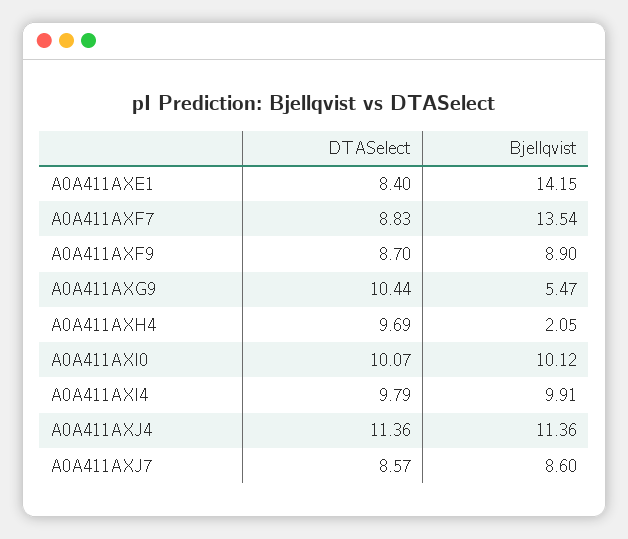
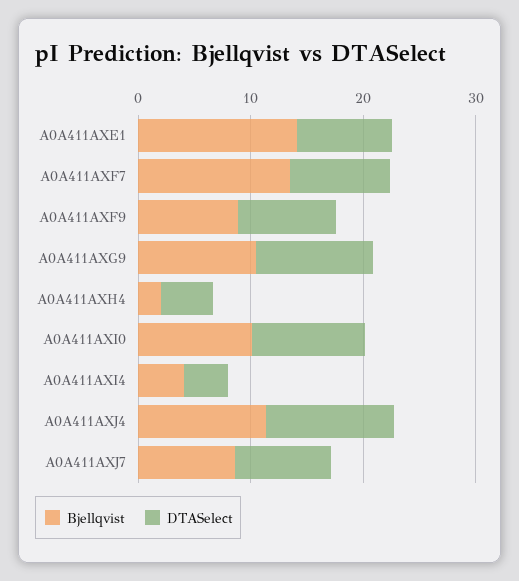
  {
    "DTASelect": {
      "A0A411AXE1": 8.4,
      "A0A411AXF7": 8.83,
      "A0A411AXF9": 8.7,
      "A0A411AXG9": 10.44,
-     "A0A411AXH4": 9.69,
+     "A0A411AXH4": 4,
      "A0A411AXI0": 10.07,
-     "A0A411AXI4": 9.79,
+     "A0A411AXI4": 4,
      "A0A411AXJ4": 11.36,
      "A0A411AXJ7": 8.57
    },
    "Bjellqvist": {
      "A0A411AXE1": 14.15,
      "A0A411AXF7": 13.54,
      "A0A411AXF9": 8.9,
-     "A0A411AXG9": 5.47,
+     "A0A411AXG9": 10,
      "A0A411AXH4": 2.05,
      "A0A411AXI0": 10.12,
-     "A0A411AXI4": 9.91,
+     "A0A411AXI4": 4,
      "A0A411AXJ4": 11.36,
      "A0A411AXJ7": 8.6
    }
  }

